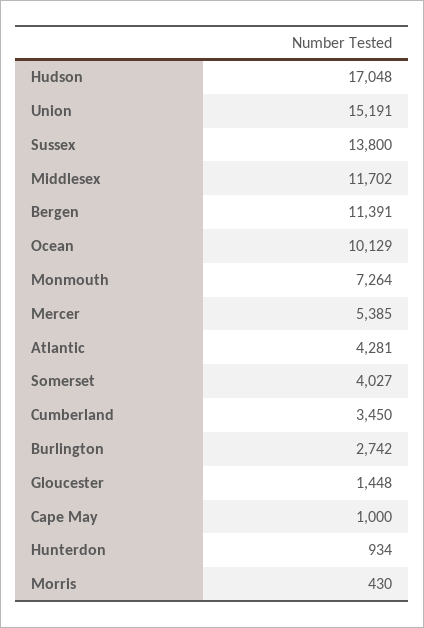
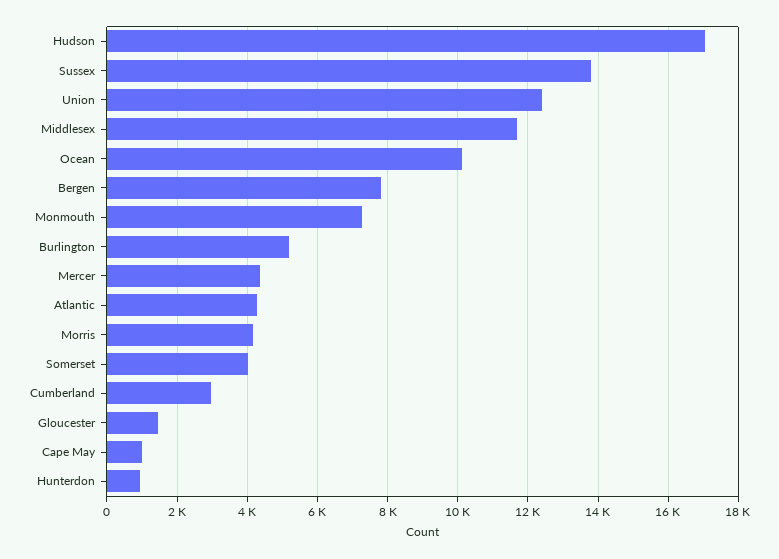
  {
    "Hudson": 17048,
-   "Union": 15191,
+   "Union": 12400,
    "Sussex": 13800,
    "Middlesex": 11702,
-   "Bergen": 11391,
+   "Bergen": 7800,
    "Ocean": 10129,
    "Monmouth": 7264,
-   "Mercer": 5385,
+   "Mercer": 4400,
    "Atlantic": 4281,
    "Somerset": 4027,
-   "Cumberland": 3450,
+   "Cumberland": 3000,
-   "Burlington": 2742,
+   "Burlington": 5200,
    "Gloucester": 1448,
    "Cape May": 1000,
    "Hunterdon": 934,
-   "Morris": 430
+   "Morris": 4200
  }

